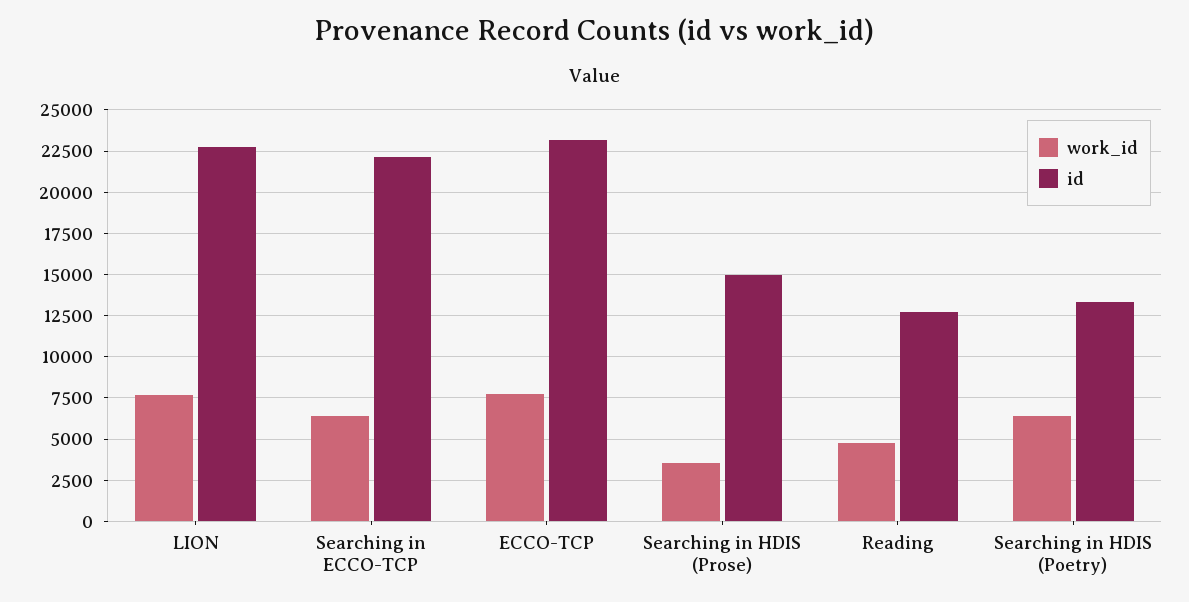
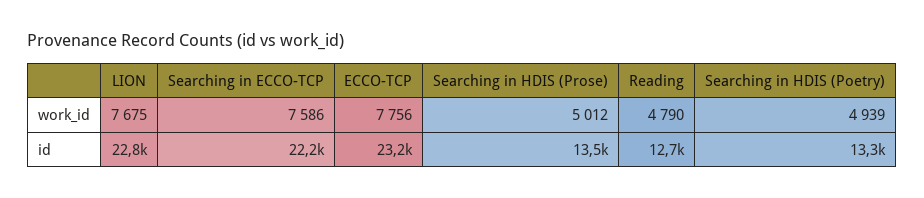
  {
    "work_id": {
      "LION": 7675,
-     "Searching in ECCO-TCP": 6500,
+     "Searching in ECCO-TCP": 7586,
      "ECCO-TCP": 7756,
-     "Searching in HDIS (Prose)": 3500,
+     "Searching in HDIS (Prose)": 5012,
      "Reading": 4790,
-     "Searching in HDIS (Poetry)": 6500
+     "Searching in HDIS (Poetry)": 4939
    },
    "id": {
      "LION": 22800,
      "Searching in ECCO-TCP": 22200,
      "ECCO-TCP": 23200,
-     "Searching in HDIS (Prose)": 15000,
+     "Searching in HDIS (Prose)": 13500,
      "Reading": 12700,
      "Searching in HDIS (Poetry)": 13300
    }
  }

